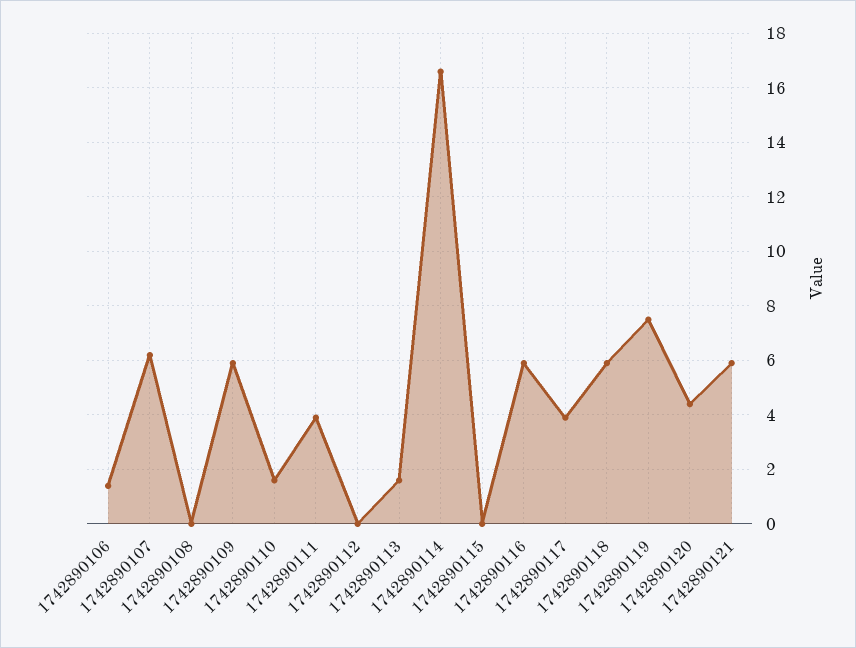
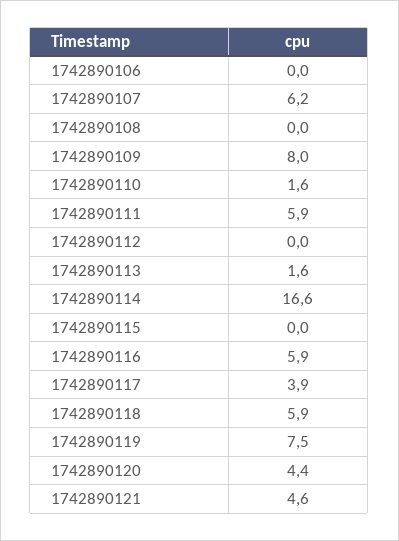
  {
-   "1742890106": 1.5,
+   "1742890106": 0,
    "1742890107": 6.2,
    "1742890108": 0,
-   "1742890109": 6,
+   "1742890109": 8,
    "1742890110": 1.6,
-   "1742890111": 4,
+   "1742890111": 5.9,
    "1742890112": 0,
    "1742890113": 1.6,
    "1742890114": 16.6,
    "1742890115": 0,
    "1742890116": 5.9,
    "1742890117": 3.9,
    "1742890118": 5.9,
    "1742890119": 7.5,
    "1742890120": 4.4,
-   "1742890121": 6
+   "1742890121": 4.6
  }

